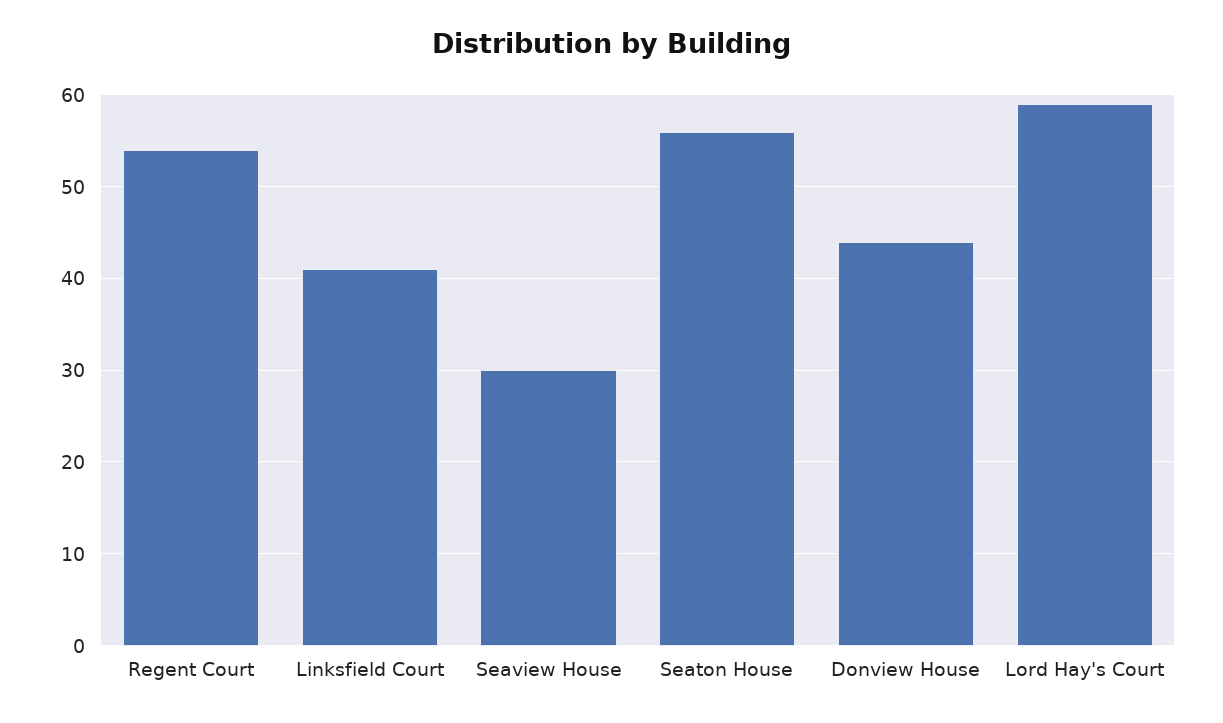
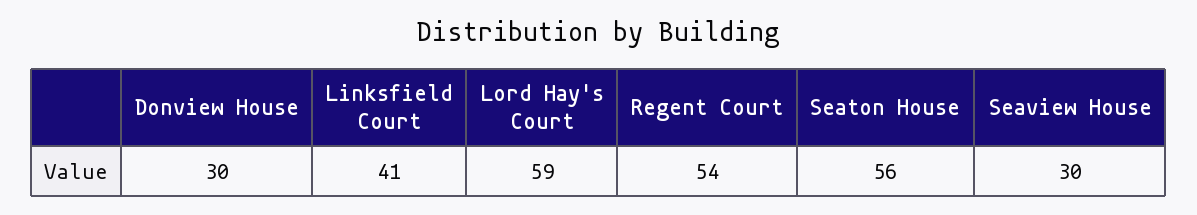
  {
    "Regent Court": 54,
    "Linksfield Court": 41,
    "Seaview House": 30,
    "Seaton House": 56,
-   "Donview House": 44,
+   "Donview House": 30,
    "Lord Hay's Court": 59
  }

